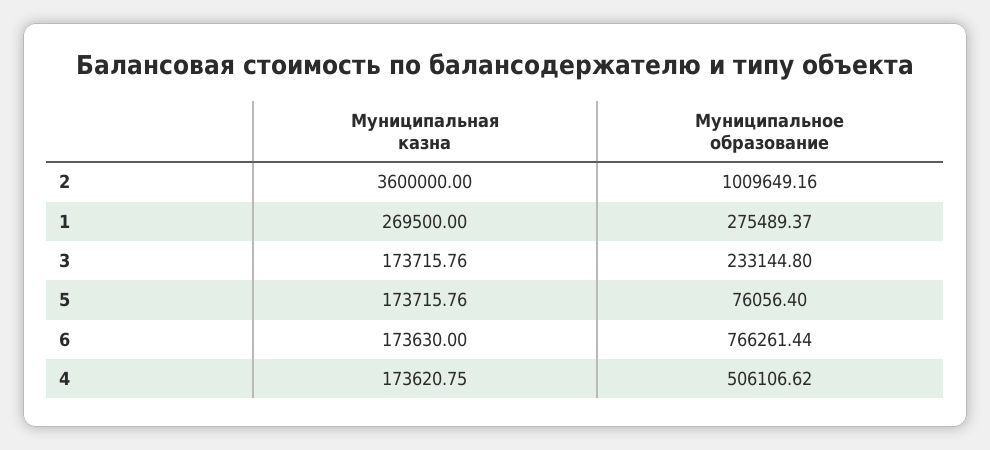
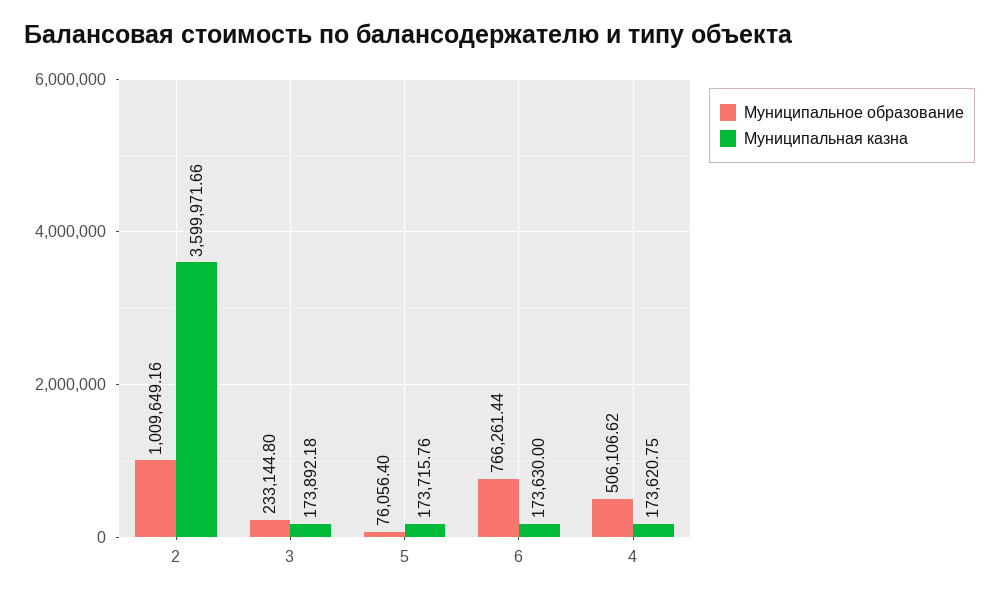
  {
    "Муниципальная казна": {
-     "2": 3600000,
+     "2": 3599971.66,
-     "1": 269500,
-     "3": 173715.76,
+     "3": 173892.18,
      "5": 173715.76,
      "6": 173630,
      "4": 173620.75
    },
    "Муниципальное образование": {
      "2": 1009649.16,
-     "1": 275489.37,
      "3": 233144.8,
      "5": 76056.4,
      "6": 766261.44,
      "4": 506106.62
    }
  }

